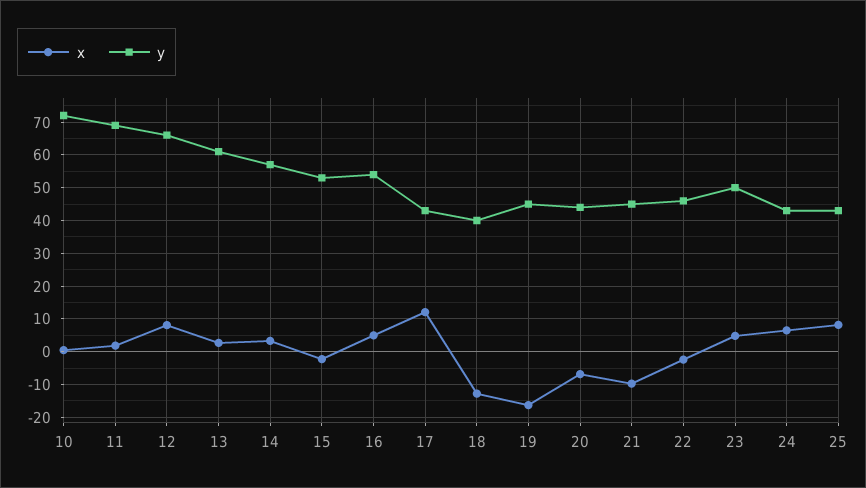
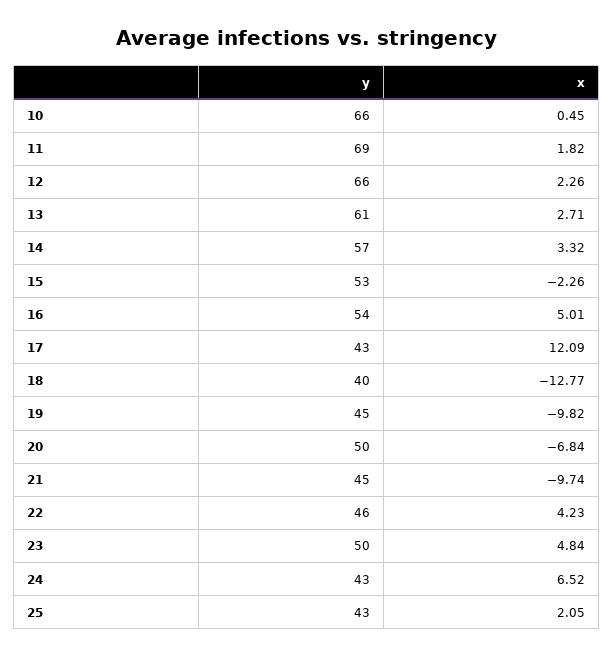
  {
    "x": {
      "10": 0.45,
      "11": 1.82,
-     "12": 8,
+     "12": 2.26,
      "13": 2.71,
      "14": 3.32,
      "15": -2.26,
      "16": 5.01,
      "17": 12.09,
      "18": -12.77,
-     "19": -16,
+     "19": -9.82,
      "20": -6.84,
      "21": -9.74,
-     "22": -2,
+     "22": 4.23,
      "23": 4.84,
      "24": 6.52,
-     "25": 8
+     "25": 2.05
    },
    "y": {
-     "10": 72,
+     "10": 66,
      "11": 69,
      "12": 66,
      "13": 61,
      "14": 57,
      "15": 53,
      "16": 54,
      "17": 43,
      "18": 40,
      "19": 45,
-     "20": 44,
+     "20": 50,
      "21": 45,
      "22": 46,
      "23": 50,
      "24": 43,
      "25": 43
    }
  }

